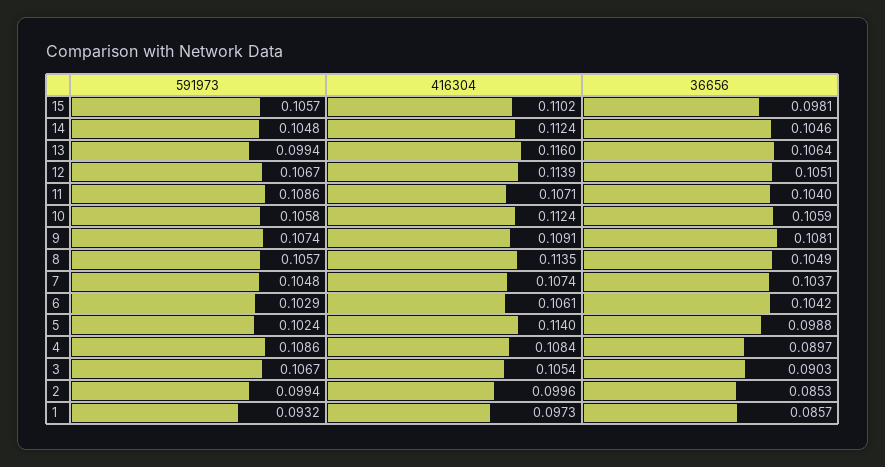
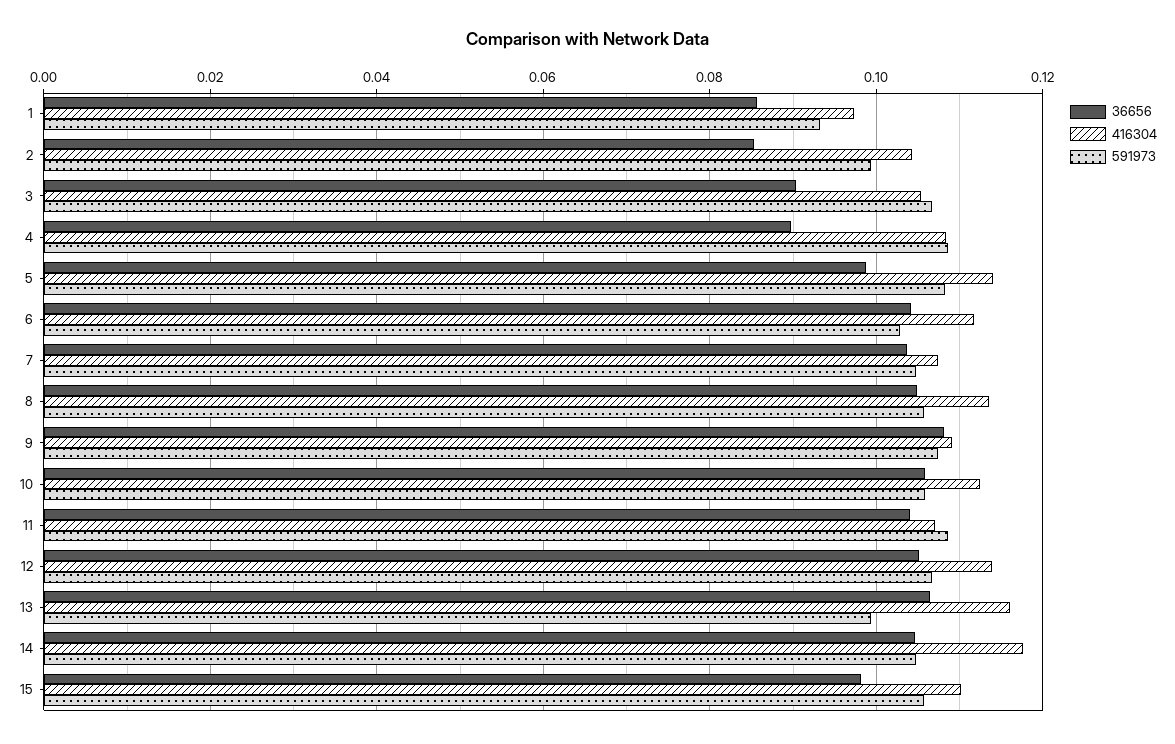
  {
    "591973": {
      "15": 0.1057,
      "14": 0.1048,
      "13": 0.0994,
      "12": 0.1067,
      "11": 0.1086,
      "10": 0.1058,
      "9": 0.1074,
      "8": 0.1057,
      "7": 0.1048,
      "6": 0.1029,
-     "5": 0.1024,
+     "5": 0.108,
      "4": 0.1086,
      "3": 0.1067,
      "2": 0.0994,
      "1": 0.0932
    },
    "416304": {
      "15": 0.1102,
-     "14": 0.1124,
+     "14": 0.118,
      "13": 0.116,
      "12": 0.1139,
      "11": 0.1071,
      "10": 0.1124,
      "9": 0.1091,
      "8": 0.1135,
      "7": 0.1074,
-     "6": 0.1061,
+     "6": 0.112,
      "5": 0.114,
      "4": 0.1084,
      "3": 0.1054,
-     "2": 0.0996,
+     "2": 0.104,
      "1": 0.0973
    },
    "36656": {
      "15": 0.0981,
      "14": 0.1046,
      "13": 0.1064,
      "12": 0.1051,
      "11": 0.104,
      "10": 0.1059,
      "9": 0.1081,
      "8": 0.1049,
      "7": 0.1037,
      "6": 0.1042,
      "5": 0.0988,
      "4": 0.0897,
      "3": 0.0903,
      "2": 0.0853,
      "1": 0.0857
    }
  }

